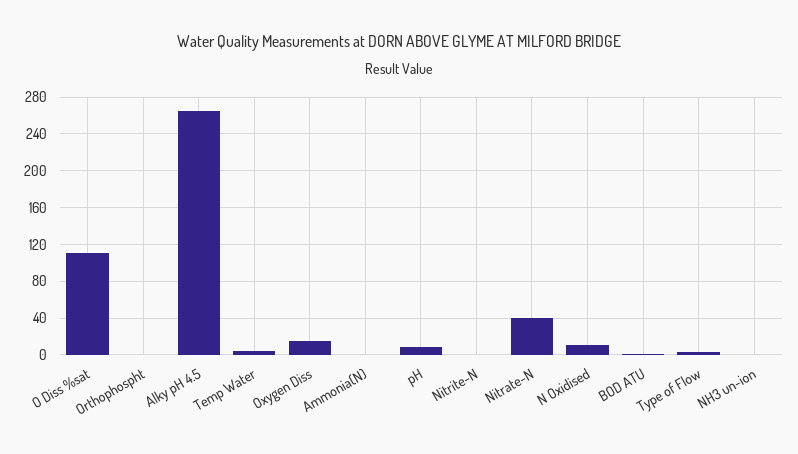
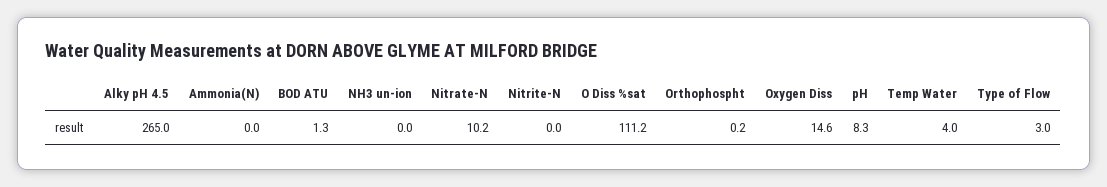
  {
    "O Diss %sat": 111.2,
    "Orthophospht": 0.2,
    "Alky pH 4.5": 265,
    "Temp Water": 4,
    "Oxygen Diss": 14.6,
    "Ammonia(N)": 0,
    "pH": 8.3,
    "Nitrite-N": 0,
-   "Nitrate-N": 40,
+   "Nitrate-N": 10.2,
-   "N Oxidised": 10,
    "BOD ATU": 1.3,
    "Type of Flow": 3,
    "NH3 un-ion": 0
  }

